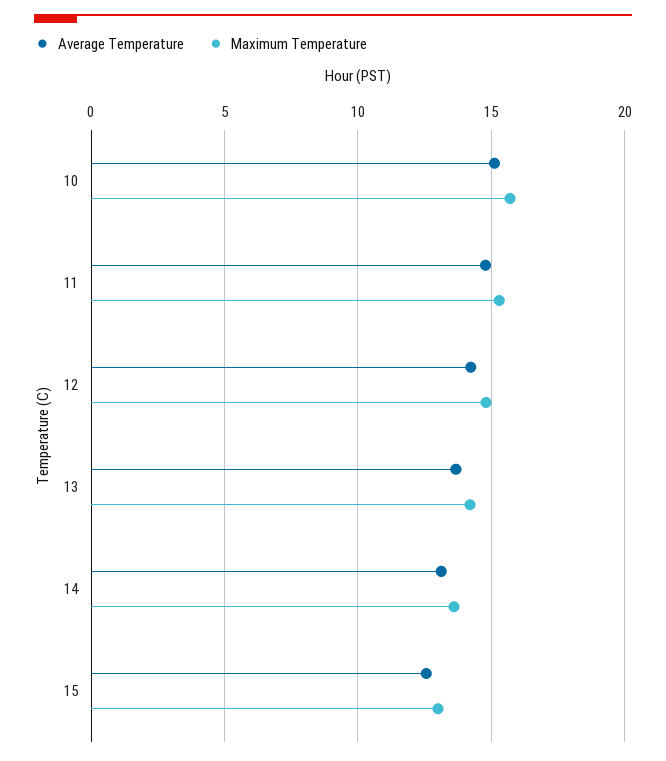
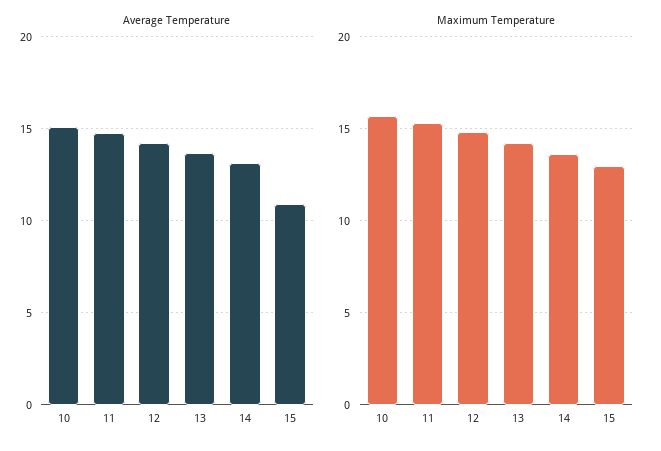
  {
    "Average Temperature": {
      "10": 15,
      "11": 15,
      "12": 14,
      "13": 13.5,
      "14": 13,
-     "15": 12.5
+     "15": 11
    },
    "Maximum Temperature": {
      "10": 15.5,
      "11": 15.5,
      "12": 15,
      "13": 14,
      "14": 13.5,
      "15": 13
    }
  }

